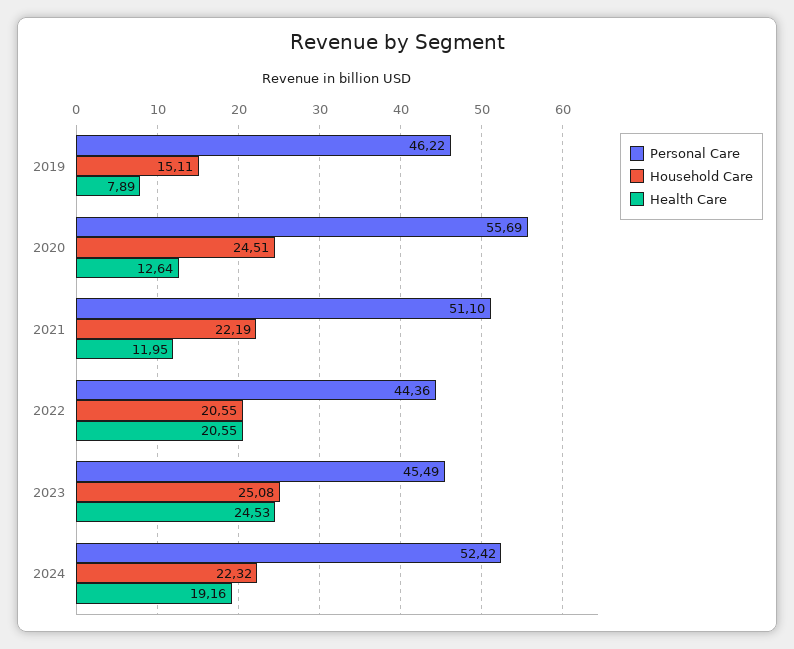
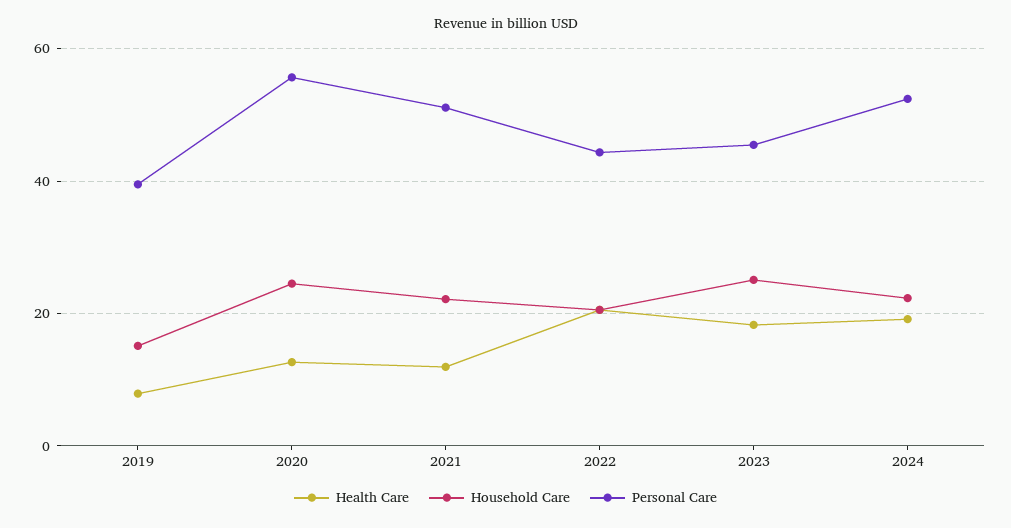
  {
    "Personal Care": {
-     "2019": 46.22,
+     "2019": 40,
      "2020": 55.69,
      "2021": 51.1,
      "2022": 44.36,
      "2023": 45.49,
      "2024": 52.42
    },
    "Household Care": {
      "2019": 15.11,
      "2020": 24.51,
      "2021": 22.19,
      "2022": 20.55,
      "2023": 25.08,
      "2024": 22.32
    },
    "Health Care": {
      "2019": 7.89,
      "2020": 12.64,
      "2021": 11.95,
      "2022": 20.55,
-     "2023": 24.53,
+     "2023": 18,
      "2024": 19.16
    }
  }

